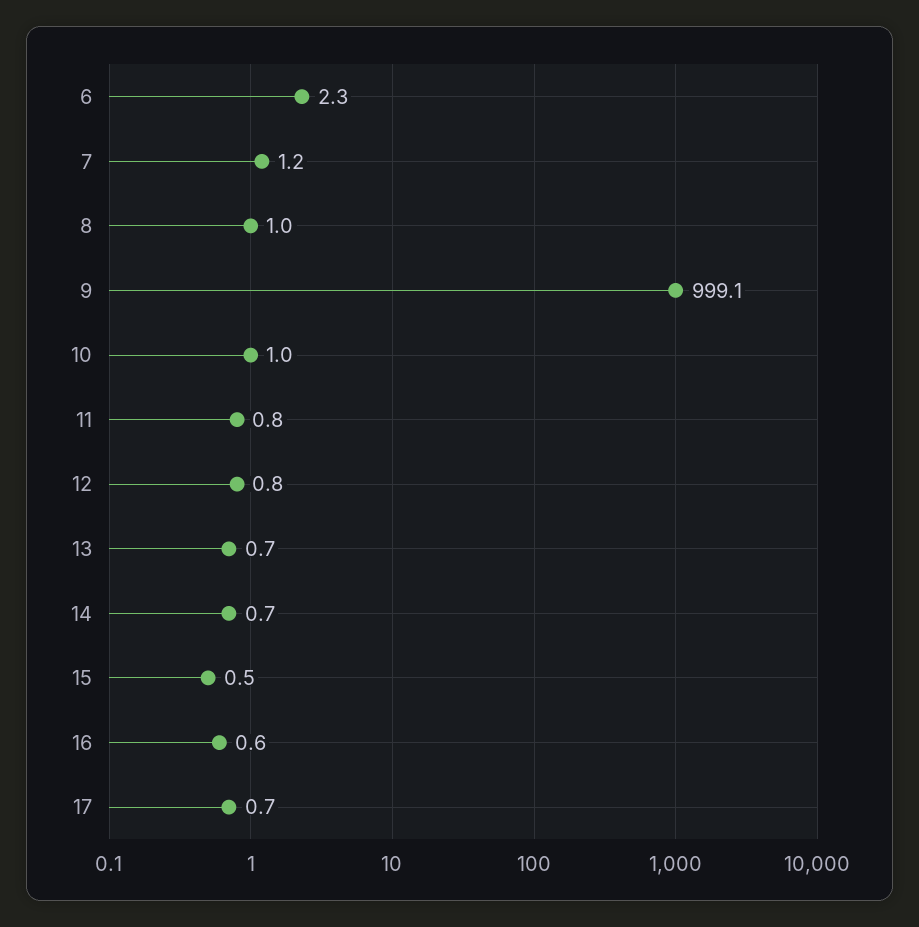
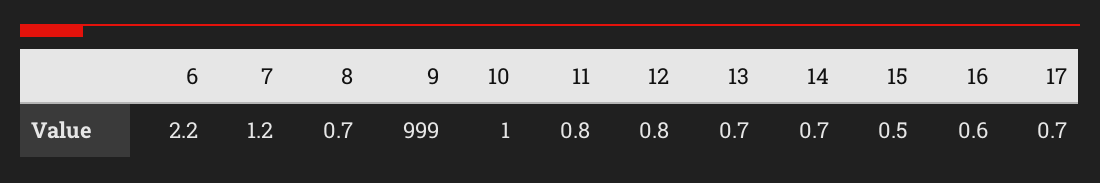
  {
-   "6": 2.3,
+   "6": 2.2,
    "7": 1.2,
-   "8": 1,
+   "8": 0.7,
-   "9": 999.1,
+   "9": 999,
    "10": 1,
    "11": 0.8,
    "12": 0.8,
    "13": 0.7,
    "14": 0.7,
    "15": 0.5,
    "16": 0.6,
    "17": 0.7
  }

